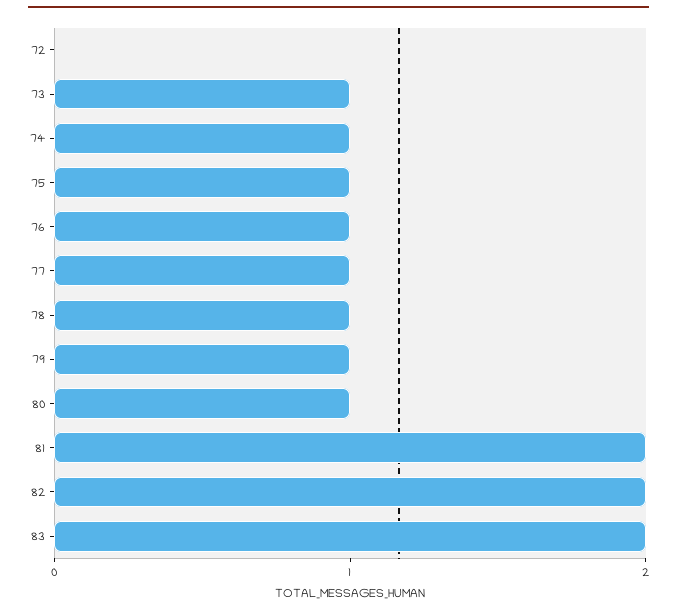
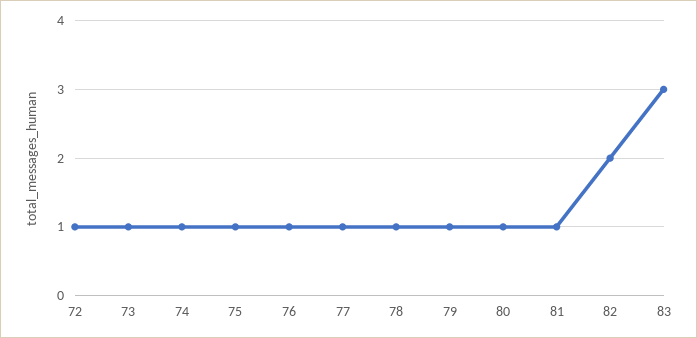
  {
-   "72": 0,
+   "72": 1,
    "73": 1,
    "74": 1,
    "75": 1,
    "76": 1,
    "77": 1,
    "78": 1,
    "79": 1,
    "80": 1,
-   "81": 2,
+   "81": 1,
    "82": 2,
-   "83": 2
+   "83": 3
  }

